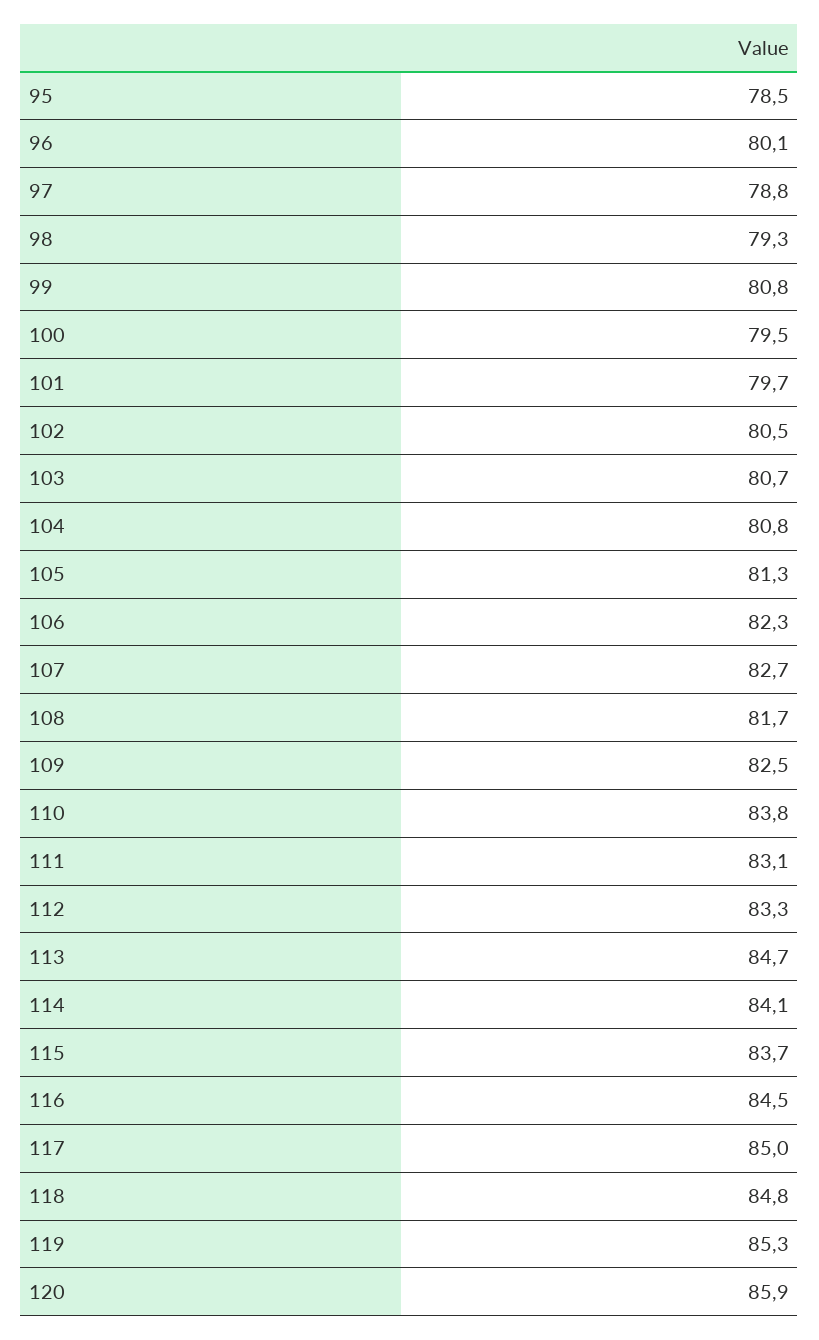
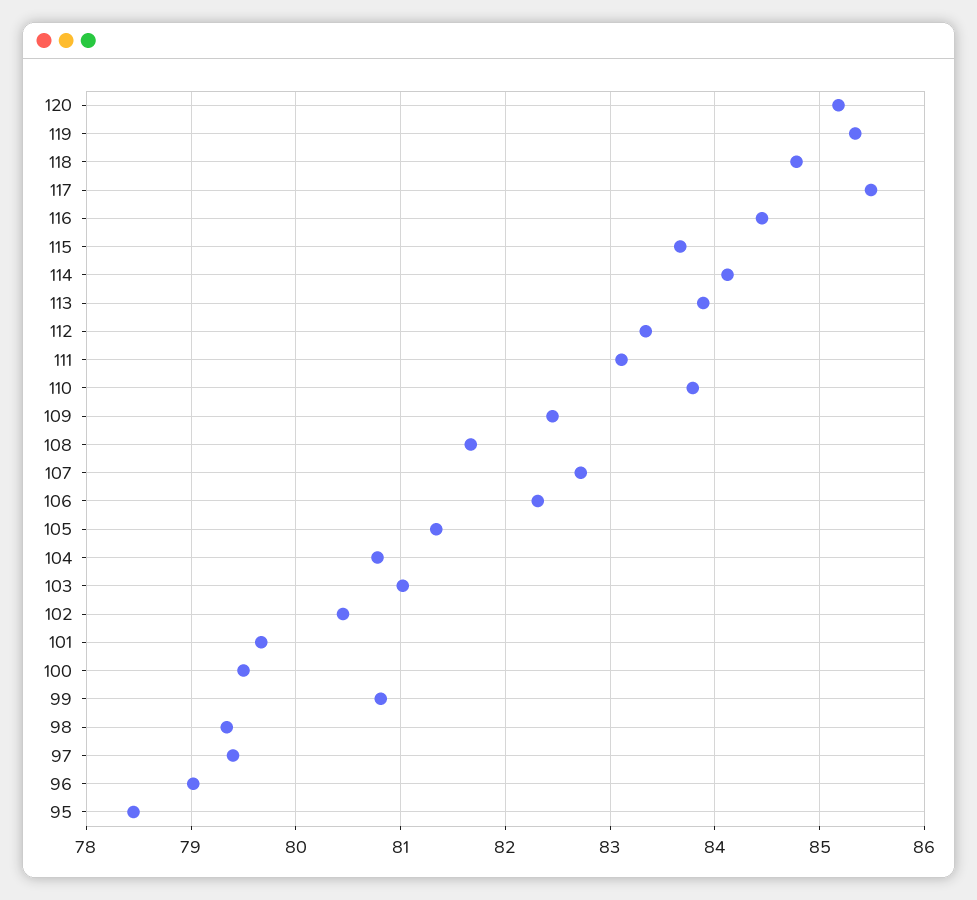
  {
    "95": 78.5,
-   "96": 80.1,
+   "96": 79,
-   "97": 78.8,
+   "97": 79.4,
    "98": 79.3,
    "99": 80.8,
    "100": 79.5,
    "101": 79.7,
    "102": 80.5,
-   "103": 80.7,
+   "103": 81,
    "104": 80.8,
    "105": 81.3,
    "106": 82.3,
    "107": 82.7,
    "108": 81.7,
    "109": 82.5,
    "110": 83.8,
    "111": 83.1,
    "112": 83.3,
-   "113": 84.7,
+   "113": 83.9,
    "114": 84.1,
    "115": 83.7,
    "116": 84.5,
-   "117": 85,
+   "117": 85.5,
    "118": 84.8,
    "119": 85.3,
-   "120": 85.9
+   "120": 85.2
  }

